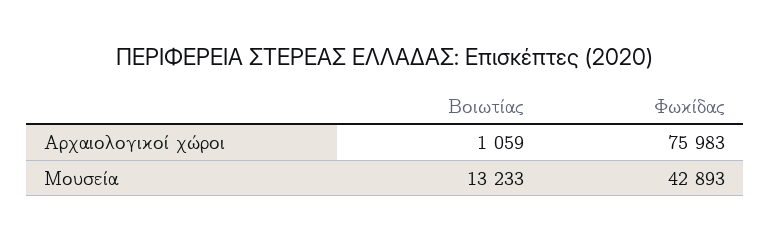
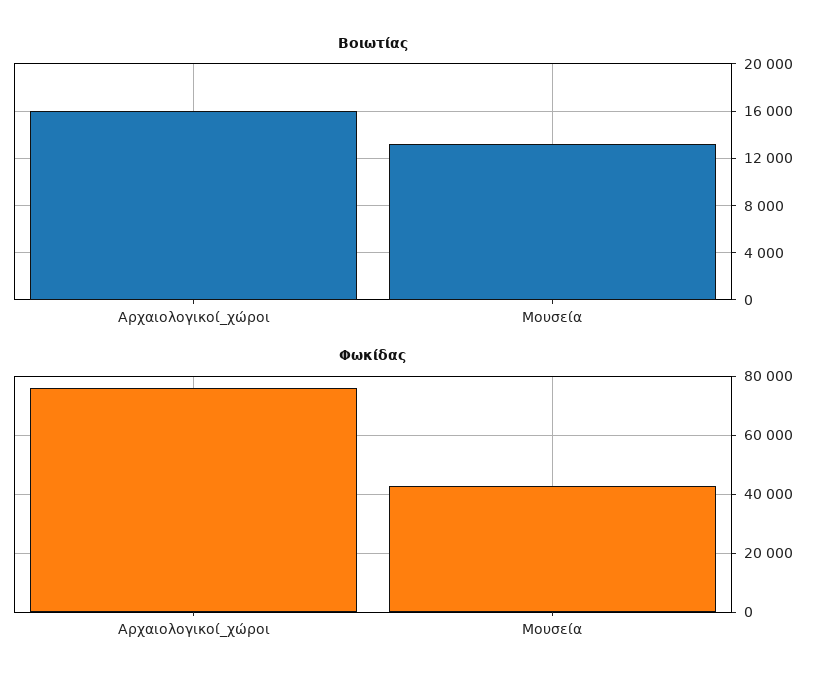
  {
    "Βοιωτίας": {
-     "Αρχαιολογικοί χώροι": 1059,
+     "Αρχαιολογικοί χώροι": 16000,
      "Μουσεία": 13233
    },
    "Φωκίδας": {
      "Αρχαιολογικοί χώροι": 75983,
      "Μουσεία": 42893
    }
  }

